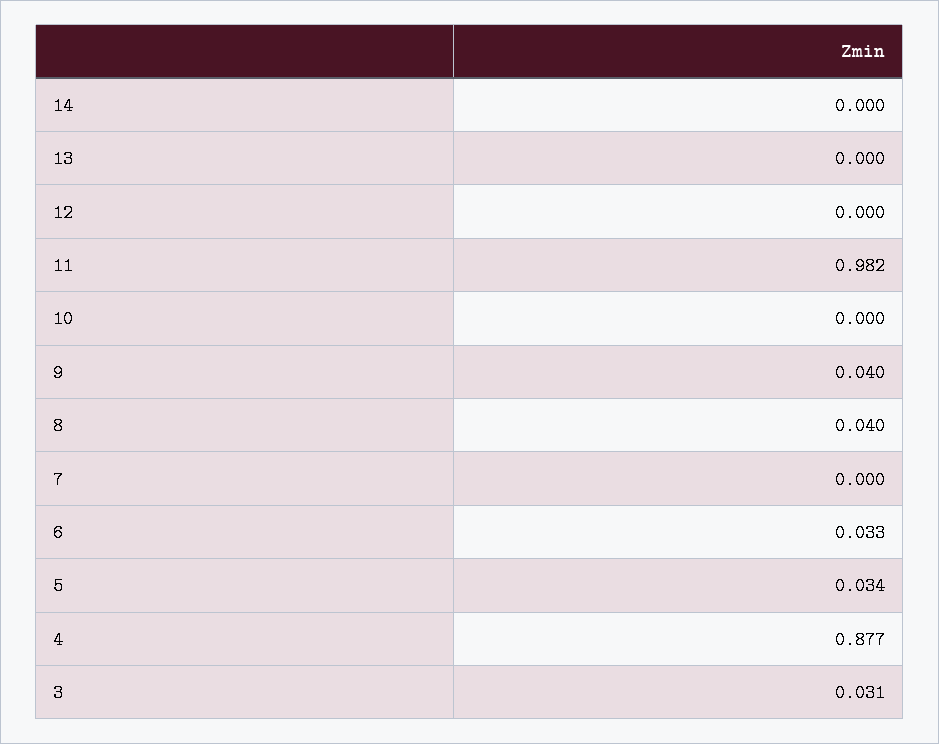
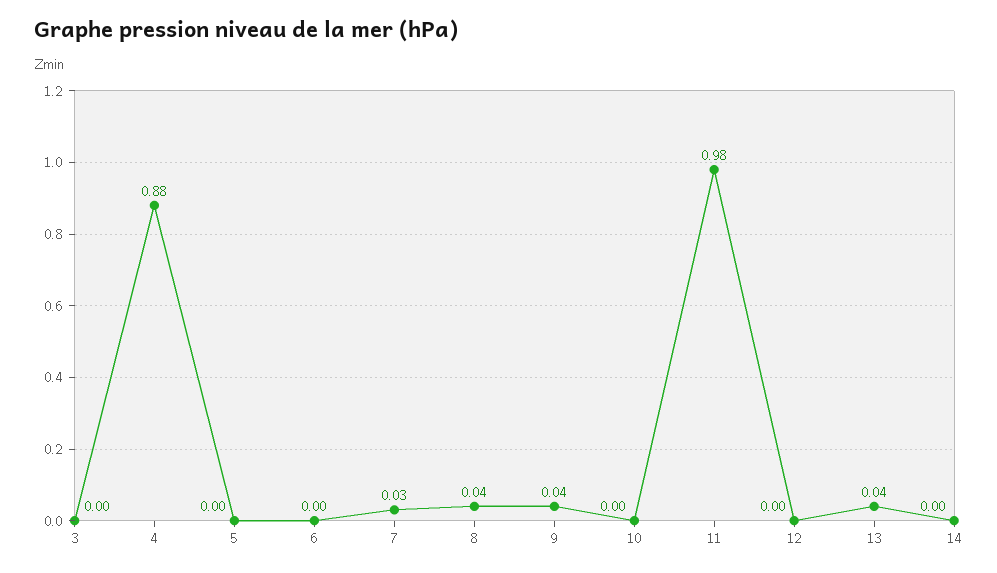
  {
    "14": 0,
-   "13": 0,
+   "13": 0.04,
    "12": 0,
    "11": 0.982,
    "10": 0,
    "9": 0.04,
    "8": 0.04,
-   "7": 0,
+   "7": 0.03,
-   "6": 0.033,
+   "6": 0,
-   "5": 0.034,
+   "5": 0,
    "4": 0.877,
-   "3": 0.031
+   "3": 0
  }

